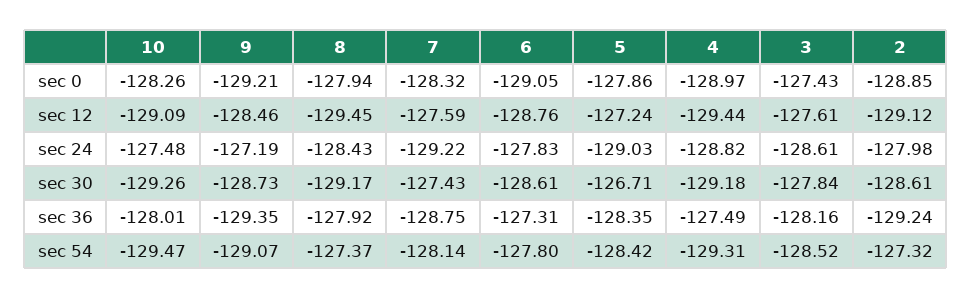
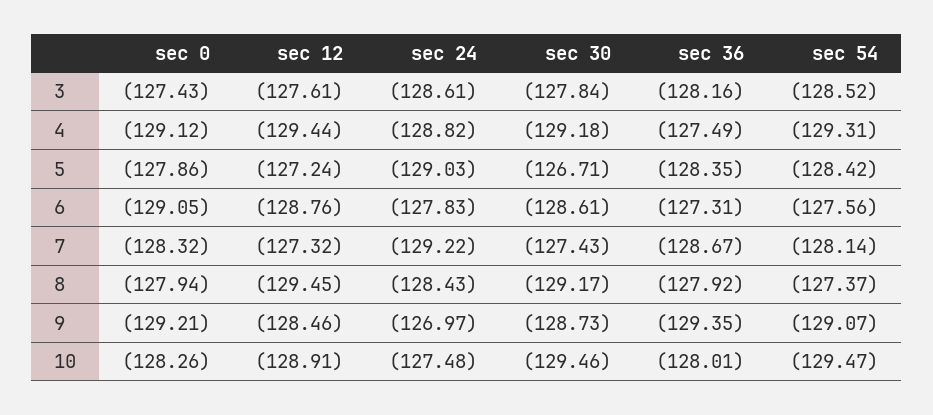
  {
    "10": {
      "sec 0": -128.26,
-     "sec 12": -129.09,
+     "sec 12": -128.91,
      "sec 24": -127.48,
-     "sec 30": -129.26,
+     "sec 30": -129.46,
      "sec 36": -128.01,
      "sec 54": -129.47
    },
    "9": {
      "sec 0": -129.21,
      "sec 12": -128.46,
-     "sec 24": -127.19,
+     "sec 24": -126.97,
      "sec 30": -128.73,
      "sec 36": -129.35,
      "sec 54": -129.07
    },
    "8": {
      "sec 0": -127.94,
      "sec 12": -129.45,
      "sec 24": -128.43,
      "sec 30": -129.17,
      "sec 36": -127.92,
      "sec 54": -127.37
    },
    "7": {
      "sec 0": -128.32,
-     "sec 12": -127.59,
+     "sec 12": -127.32,
      "sec 24": -129.22,
      "sec 30": -127.43,
-     "sec 36": -128.75,
+     "sec 36": -128.67,
      "sec 54": -128.14
    },
    "6": {
      "sec 0": -129.05,
      "sec 12": -128.76,
      "sec 24": -127.83,
      "sec 30": -128.61,
      "sec 36": -127.31,
-     "sec 54": -127.8
+     "sec 54": -127.56
    },
    "5": {
      "sec 0": -127.86,
      "sec 12": -127.24,
      "sec 24": -129.03,
      "sec 30": -126.71,
      "sec 36": -128.35,
      "sec 54": -128.42
    },
    "4": {
-     "sec 0": -128.97,
+     "sec 0": -129.12,
      "sec 12": -129.44,
      "sec 24": -128.82,
      "sec 30": -129.18,
      "sec 36": -127.49,
      "sec 54": -129.31
    },
    "3": {
      "sec 0": -127.43,
      "sec 12": -127.61,
      "sec 24": -128.61,
      "sec 30": -127.84,
      "sec 36": -128.16,
      "sec 54": -128.52
-   },
+   }
-   "2": {
-     "sec 0": -128.85,
-     "sec 12": -129.12,
-     "sec 24": -127.98,
-     "sec 30": -128.61,
-     "sec 36": -129.24,
-     "sec 54": -127.32
-   }
  }

